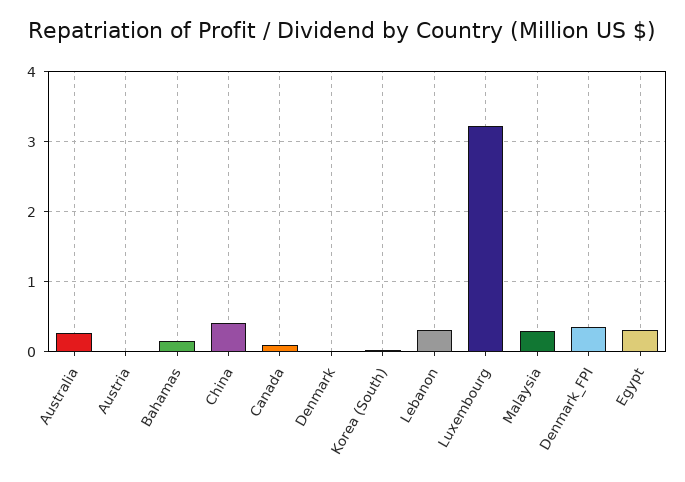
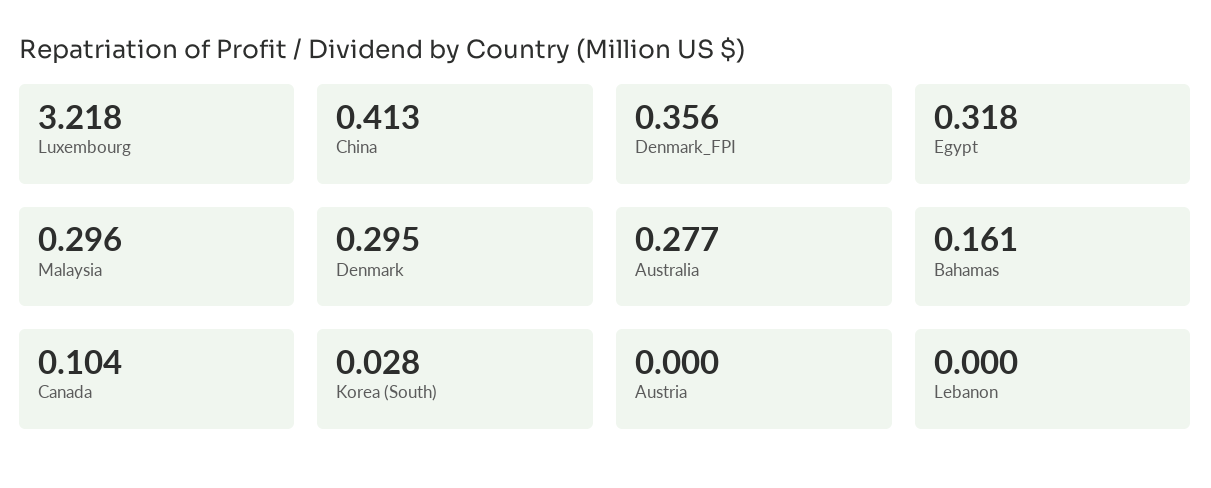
  {
    "Australia": 0.277,
    "Austria": 0,
    "Bahamas": 0.161,
    "China": 0.413,
    "Canada": 0.104,
-   "Denmark": 0,
+   "Denmark": 0.295,
    "Korea (South)": 0.028,
-   "Lebanon": 0.3,
+   "Lebanon": 0,
    "Luxembourg": 3.218,
    "Malaysia": 0.296,
    "Denmark_FPI": 0.356,
    "Egypt": 0.318
  }

